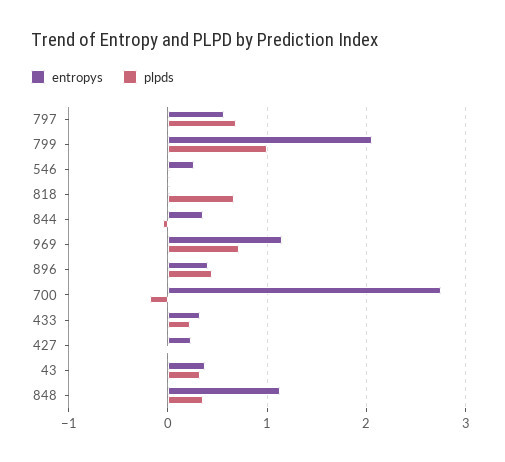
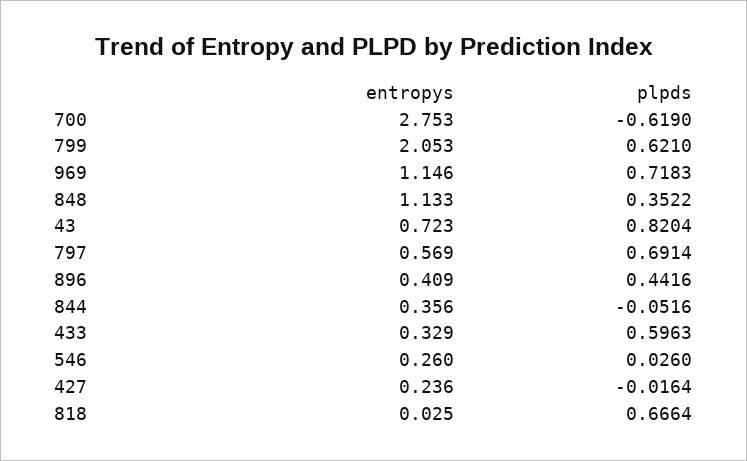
  {
    "entropys": {
      "797": 0.569,
      "799": 2.053,
      "546": 0.26,
      "818": 0.025,
      "844": 0.356,
      "969": 1.146,
      "896": 0.409,
      "700": 2.753,
      "433": 0.329,
      "427": 0.236,
-     "43": 0.4,
+     "43": 0.723,
      "848": 1.133
    },
    "plpds": {
      "797": 0.6914,
-     "799": 1,
+     "799": 0.621,
      "546": 0.026,
      "818": 0.6664,
      "844": -0.0516,
      "969": 0.7183,
      "896": 0.4416,
-     "700": -0.2,
+     "700": -0.619,
-     "433": 0.2,
+     "433": 0.5963,
      "427": -0.0164,
-     "43": 0.3,
+     "43": 0.8204,
      "848": 0.3522
    }
  }

